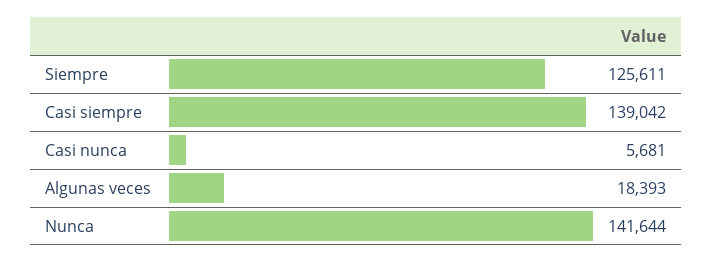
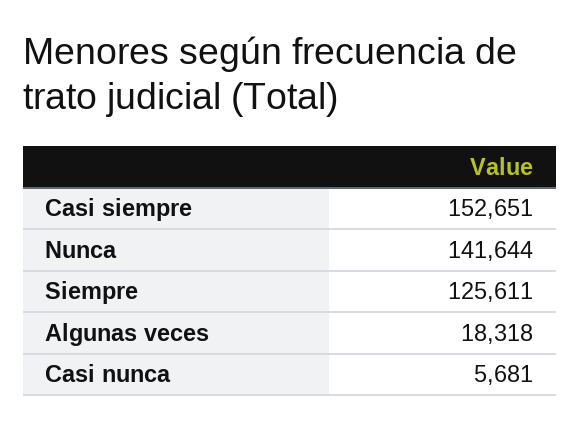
  {
    "Siempre": 125611,
-   "Casi siempre": 139042,
+   "Casi siempre": 152651,
    "Casi nunca": 5681,
-   "Algunas veces": 18393,
+   "Algunas veces": 18318,
    "Nunca": 141644
  }

